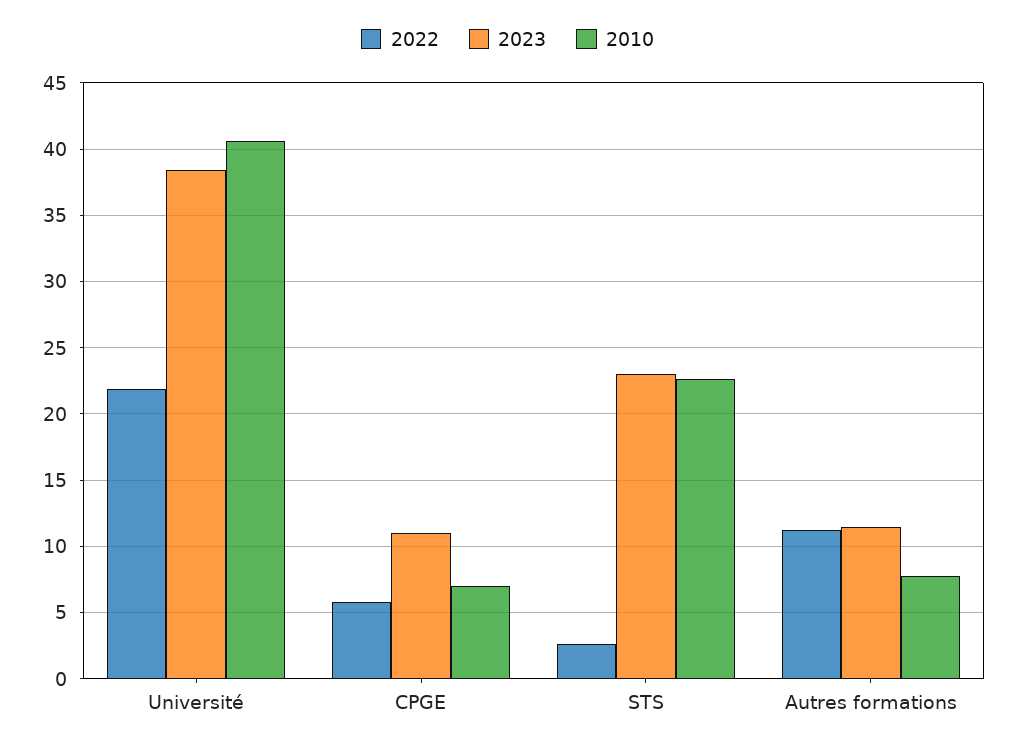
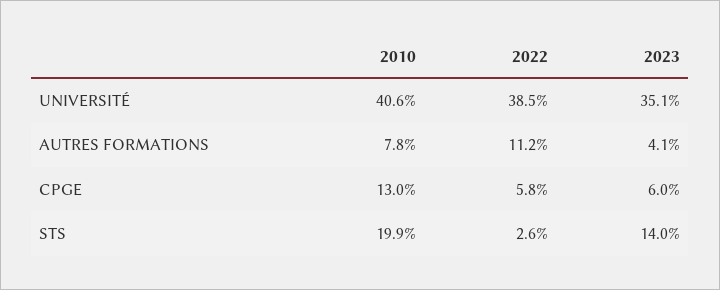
  {
    "2022": {
-     "Université": 22,
+     "Université": 38.5,
      "CPGE": 5.8,
      "STS": 2.6,
      "Autres formations": 11.2
    },
    "2023": {
-     "Université": 38.5,
+     "Université": 35.1,
-     "CPGE": 11,
+     "CPGE": 6,
-     "STS": 23,
+     "STS": 14,
-     "Autres formations": 11.5
+     "Autres formations": 4.1
    },
    "2010": {
      "Université": 40.6,
-     "CPGE": 7,
+     "CPGE": 13,
-     "STS": 22.5,
+     "STS": 19.9,
      "Autres formations": 7.8
    }
  }

